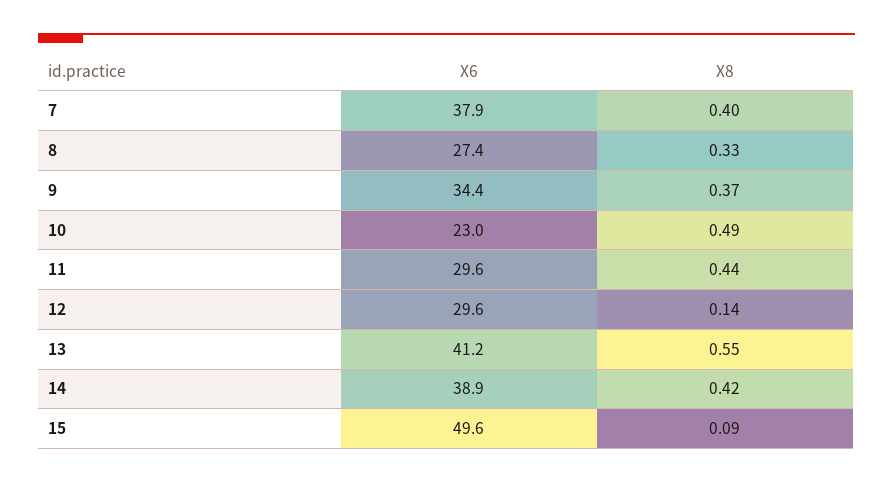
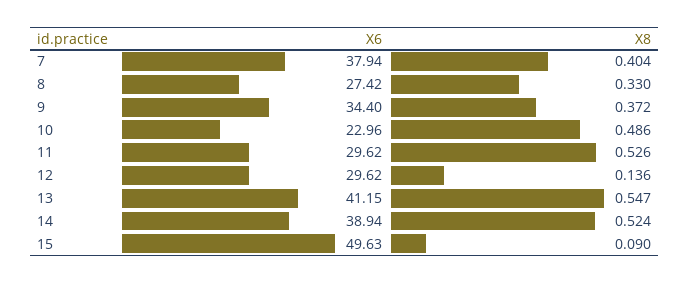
  {
    "X6": {
      "7": 37.94,
      "8": 27.42,
      "9": 34.4,
      "10": 22.96,
      "11": 29.62,
      "12": 29.62,
      "13": 41.15,
      "14": 38.94,
      "15": 49.63
    },
    "X8": {
      "7": 0.404,
      "8": 0.33,
      "9": 0.372,
      "10": 0.486,
-     "11": 0.44,
+     "11": 0.526,
      "12": 0.136,
      "13": 0.547,
-     "14": 0.42,
+     "14": 0.524,
      "15": 0.09
    }
  }

